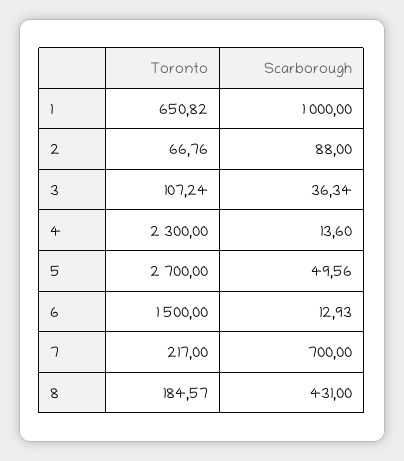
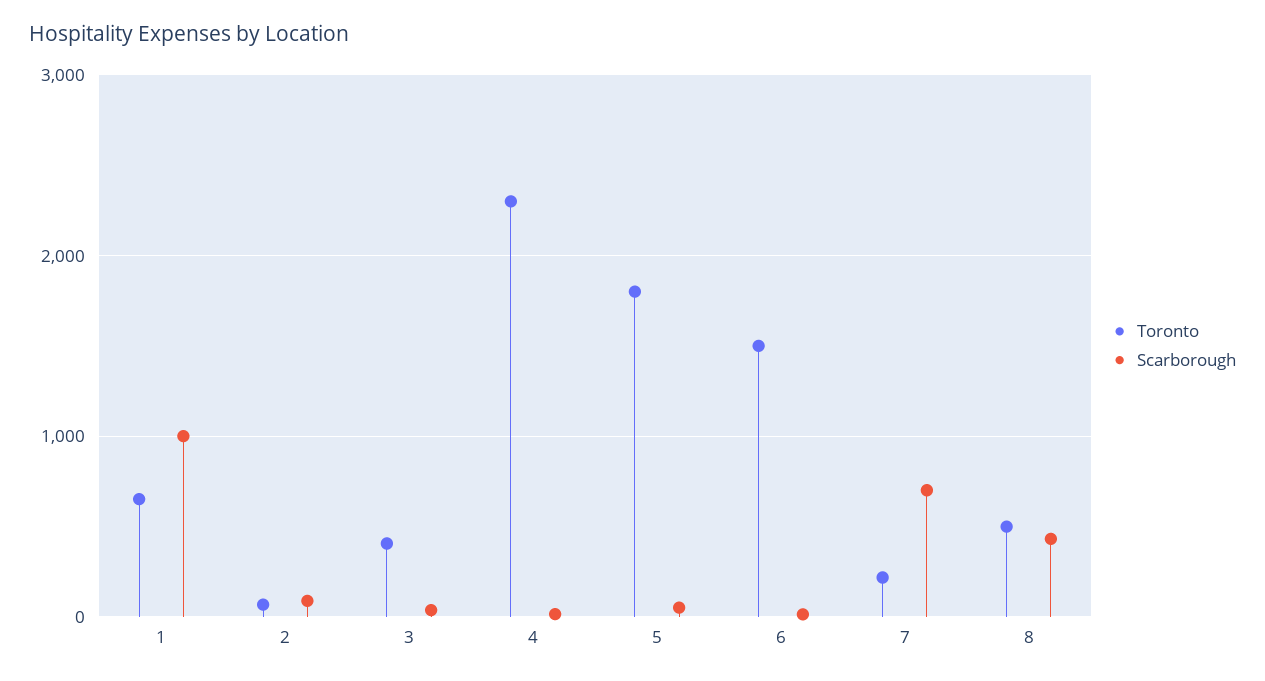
  {
    "Toronto": {
      "1": 650.82,
      "2": 66.76,
-     "3": 107.24,
+     "3": 400,
      "4": 2300,
-     "5": 2700,
+     "5": 1800,
      "6": 1500,
      "7": 217,
-     "8": 184.57
+     "8": 500
    },
    "Scarborough": {
      "1": 1000,
      "2": 88,
      "3": 36.34,
      "4": 13.6,
      "5": 49.56,
      "6": 12.93,
      "7": 700,
      "8": 431
    }
  }

